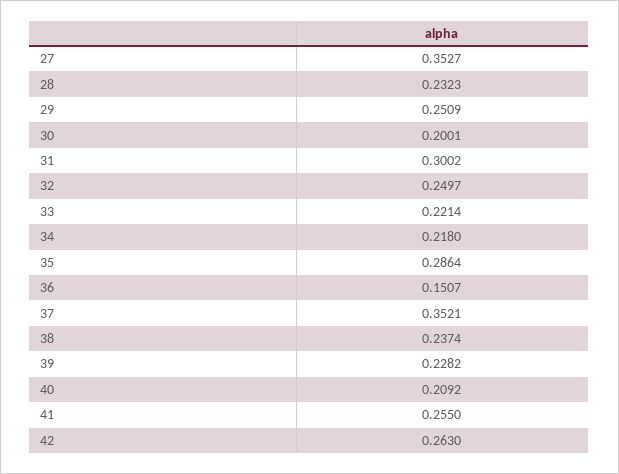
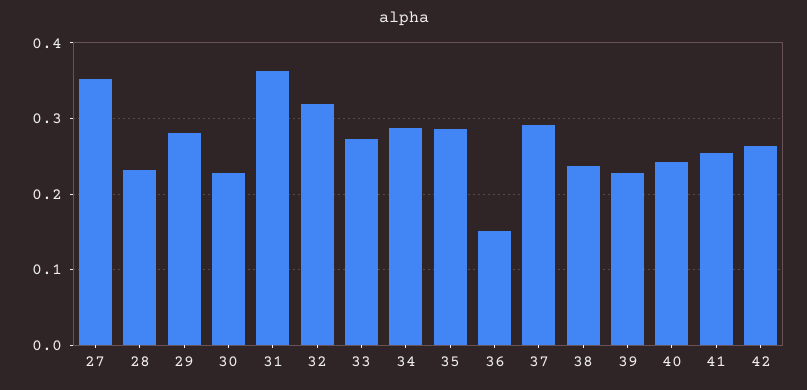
  {
    "27": 0.3527,
    "28": 0.2323,
-   "29": 0.2509,
+   "29": 0.28,
-   "30": 0.2001,
+   "30": 0.23,
-   "31": 0.3002,
+   "31": 0.36,
-   "32": 0.2497,
+   "32": 0.32,
-   "33": 0.2214,
+   "33": 0.27,
-   "34": 0.218,
+   "34": 0.29,
    "35": 0.2864,
    "36": 0.1507,
-   "37": 0.3521,
+   "37": 0.29,
    "38": 0.2374,
    "39": 0.2282,
-   "40": 0.2092,
+   "40": 0.24,
    "41": 0.255,
    "42": 0.263
  }

